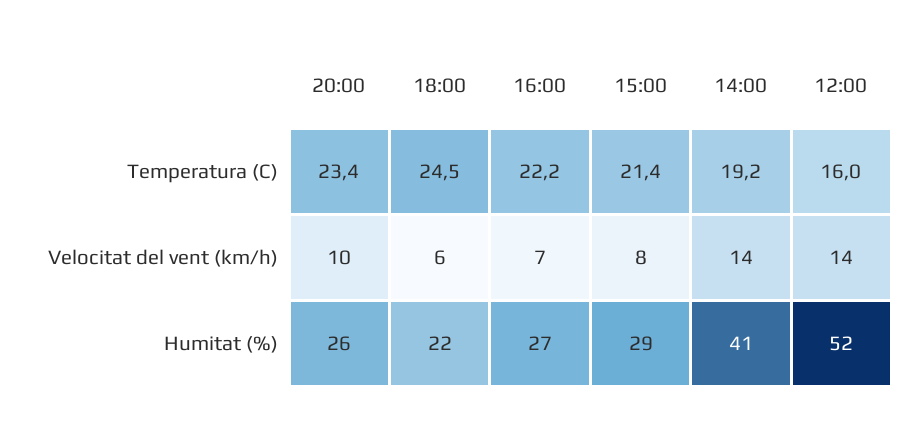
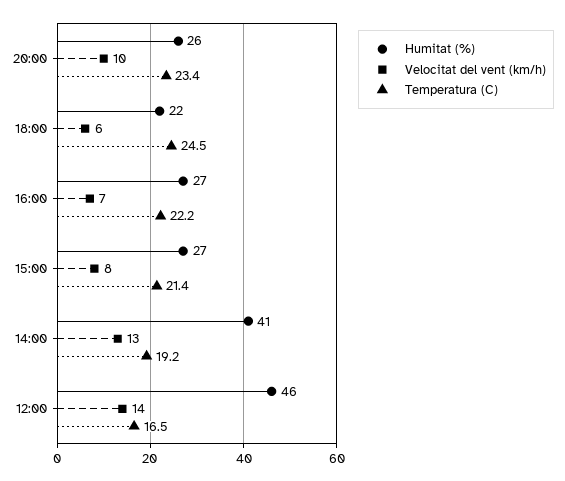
  {
    "Temperatura (C)": {
      "20:00": 23.4,
      "18:00": 24.5,
      "16:00": 22.2,
      "15:00": 21.4,
      "14:00": 19.2,
-     "12:00": 16
+     "12:00": 16.5
    },
    "Velocitat del vent (km/h)": {
      "20:00": 10,
      "18:00": 6,
      "16:00": 7,
      "15:00": 8,
-     "14:00": 14,
+     "14:00": 13,
      "12:00": 14
    },
    "Humitat (%)": {
      "20:00": 26,
      "18:00": 22,
      "16:00": 27,
-     "15:00": 29,
+     "15:00": 27,
      "14:00": 41,
-     "12:00": 52
+     "12:00": 46
    }
  }

